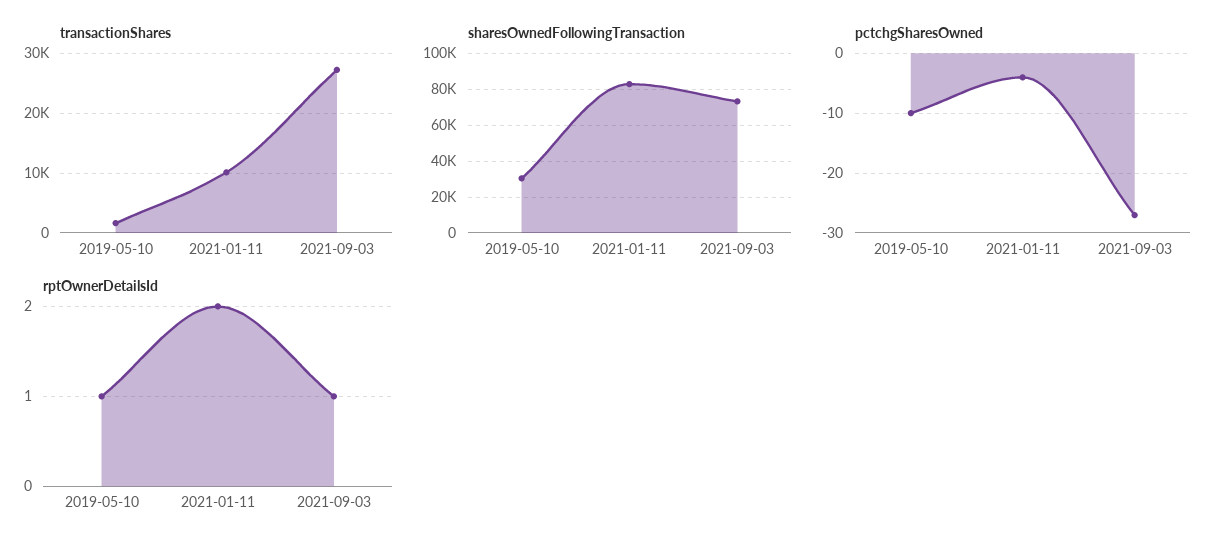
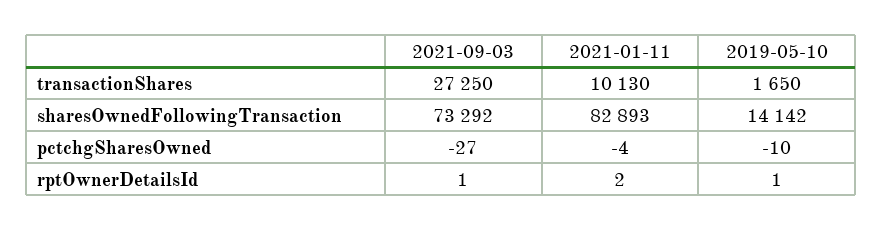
  {
    "transactionShares": {
      "2019-05-10": 1650,
      "2021-01-11": 10130,
      "2021-09-03": 27250
    },
    "sharesOwnedFollowingTransaction": {
-     "2019-05-10": 30000,
+     "2019-05-10": 14142,
      "2021-01-11": 82893,
      "2021-09-03": 73292
    },
    "pctchgSharesOwned": {
      "2019-05-10": -10,
      "2021-01-11": -4,
      "2021-09-03": -27
    },
    "rptOwnerDetailsId": {
      "2019-05-10": 1,
      "2021-01-11": 2,
      "2021-09-03": 1
    }
  }

